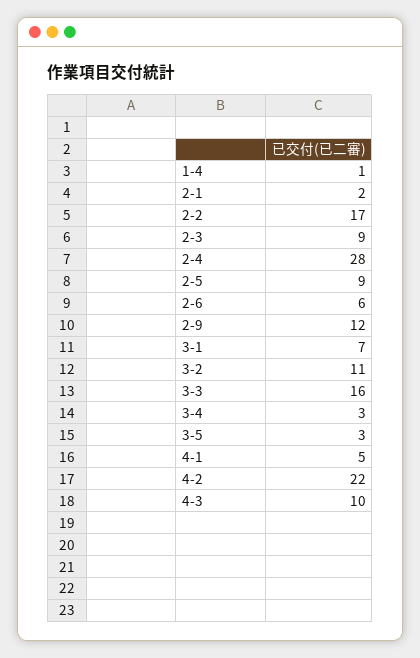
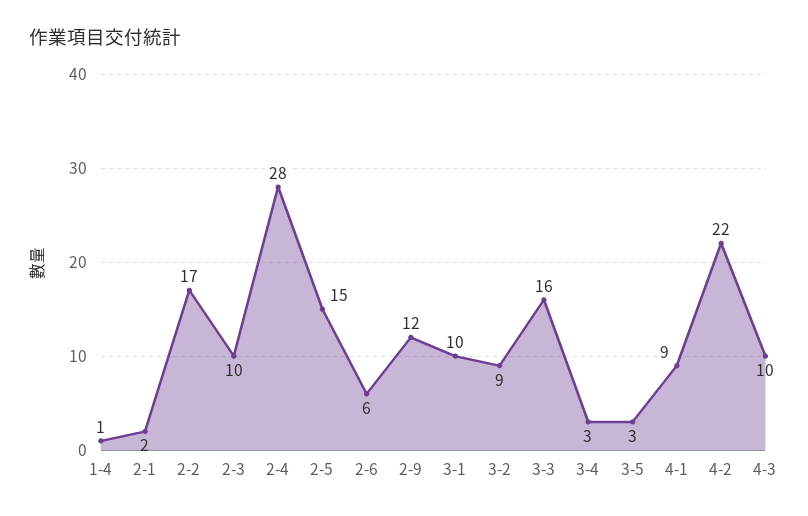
  {
    "1-4": 1,
    "2-1": 2,
    "2-2": 17,
-   "2-3": 9,
+   "2-3": 10,
    "2-4": 28,
-   "2-5": 9,
+   "2-5": 15,
    "2-6": 6,
    "2-9": 12,
-   "3-1": 7,
+   "3-1": 10,
-   "3-2": 11,
+   "3-2": 9,
    "3-3": 16,
    "3-4": 3,
    "3-5": 3,
-   "4-1": 5,
+   "4-1": 9,
    "4-2": 22,
    "4-3": 10
  }

